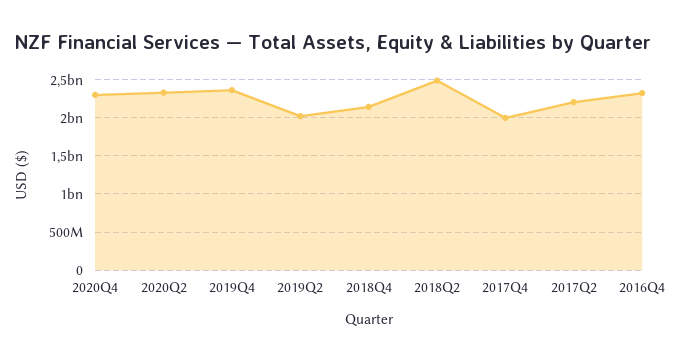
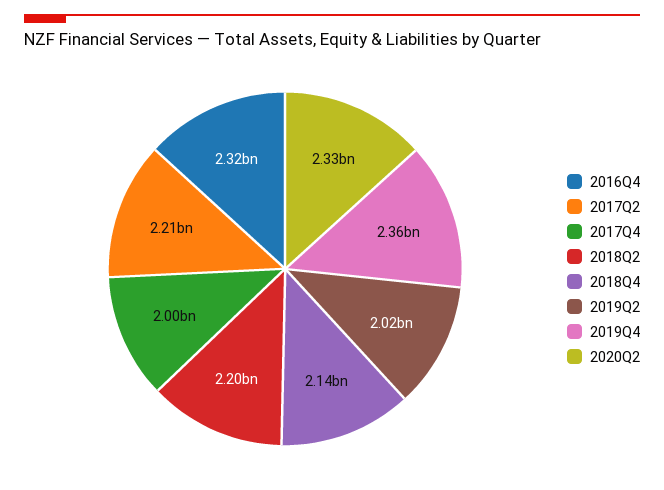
  {
-   "2020Q4": 2300000000,
    "2020Q2": 2330000000,
    "2019Q4": 2360000000,
    "2019Q2": 2020000000,
    "2018Q4": 2140000000,
-   "2018Q2": 2500000000,
+   "2018Q2": 2200000000,
    "2017Q4": 2000000000,
    "2017Q2": 2210000000,
    "2016Q4": 2320000000
  }

